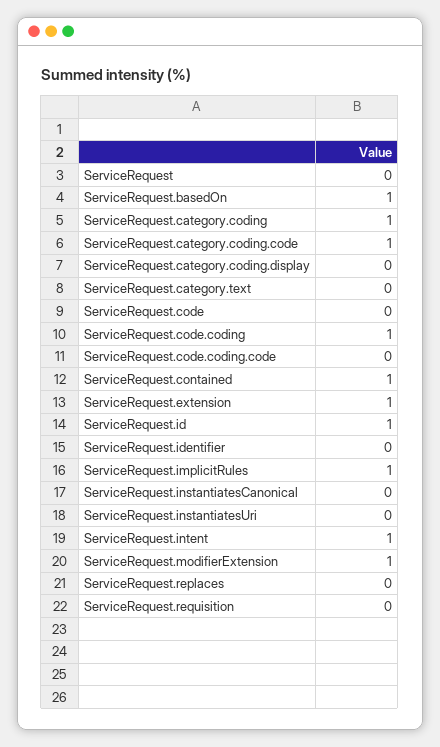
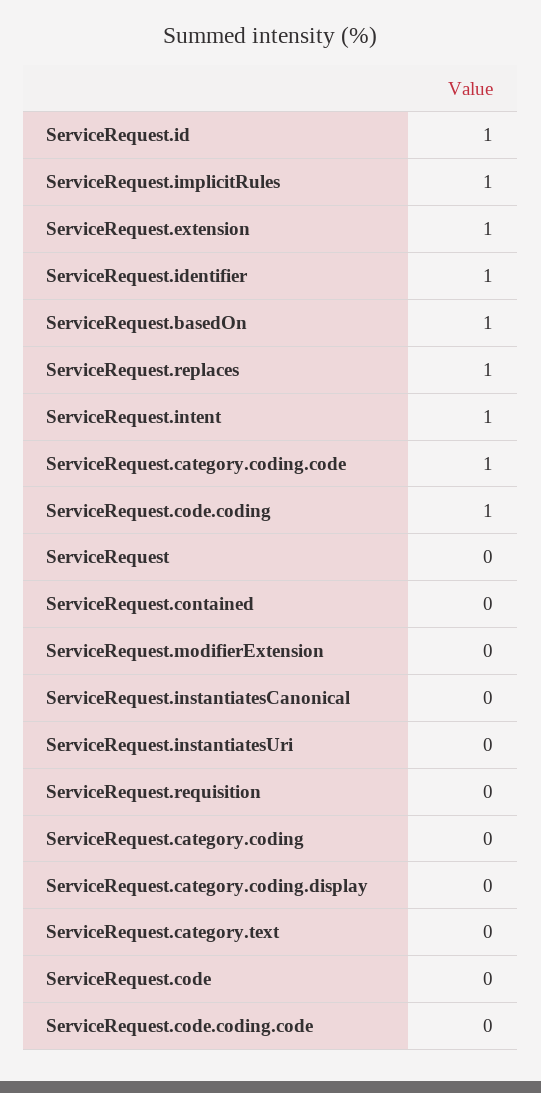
  {
    "ServiceRequest": 0,
    "ServiceRequest.basedOn": 1,
-   "ServiceRequest.category.coding": 1,
+   "ServiceRequest.category.coding": 0,
    "ServiceRequest.category.coding.code": 1,
    "ServiceRequest.category.coding.display": 0,
    "ServiceRequest.category.text": 0,
    "ServiceRequest.code": 0,
    "ServiceRequest.code.coding": 1,
    "ServiceRequest.code.coding.code": 0,
-   "ServiceRequest.contained": 1,
+   "ServiceRequest.contained": 0,
    "ServiceRequest.extension": 1,
    "ServiceRequest.id": 1,
-   "ServiceRequest.identifier": 0,
+   "ServiceRequest.identifier": 1,
    "ServiceRequest.implicitRules": 1,
    "ServiceRequest.instantiatesCanonical": 0,
    "ServiceRequest.instantiatesUri": 0,
    "ServiceRequest.intent": 1,
-   "ServiceRequest.modifierExtension": 1,
+   "ServiceRequest.modifierExtension": 0,
-   "ServiceRequest.replaces": 0,
+   "ServiceRequest.replaces": 1,
    "ServiceRequest.requisition": 0
  }

